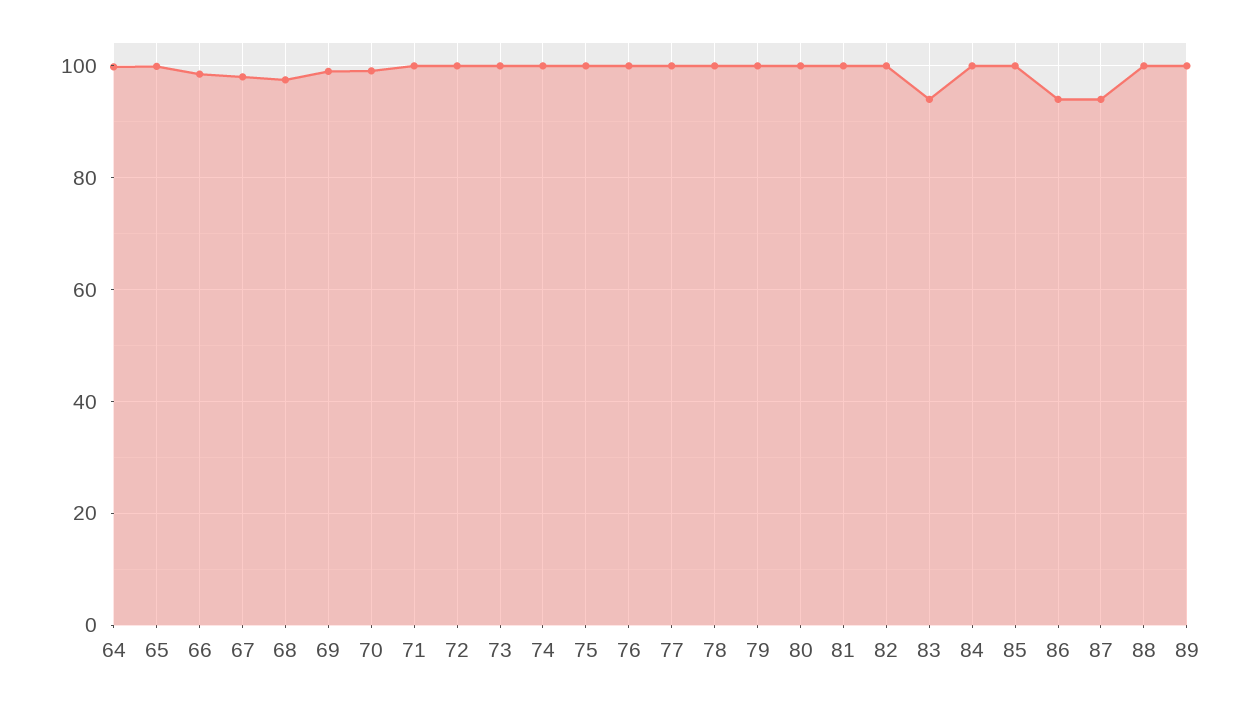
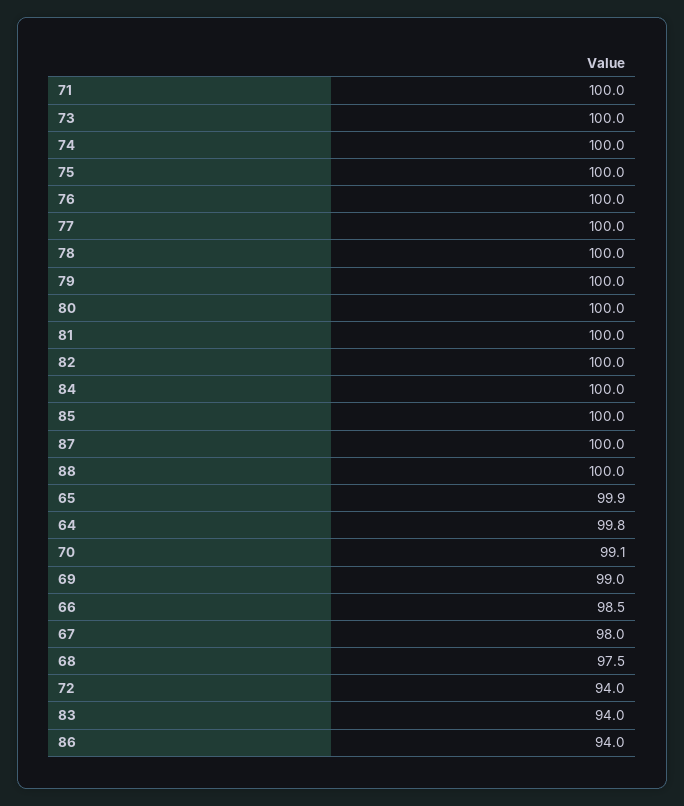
  {
    "64": 99.8,
    "65": 99.9,
    "66": 98.5,
    "67": 98,
    "68": 97.5,
    "69": 99,
    "70": 99.1,
    "71": 100,
-   "72": 100,
+   "72": 94,
    "73": 100,
    "74": 100,
    "75": 100,
    "76": 100,
    "77": 100,
    "78": 100,
    "79": 100,
    "80": 100,
    "81": 100,
    "82": 100,
    "83": 94,
    "84": 100,
    "85": 100,
    "86": 94,
-   "87": 94,
+   "87": 100,
-   "88": 100,
+   "88": 100
-   "89": 100
  }

